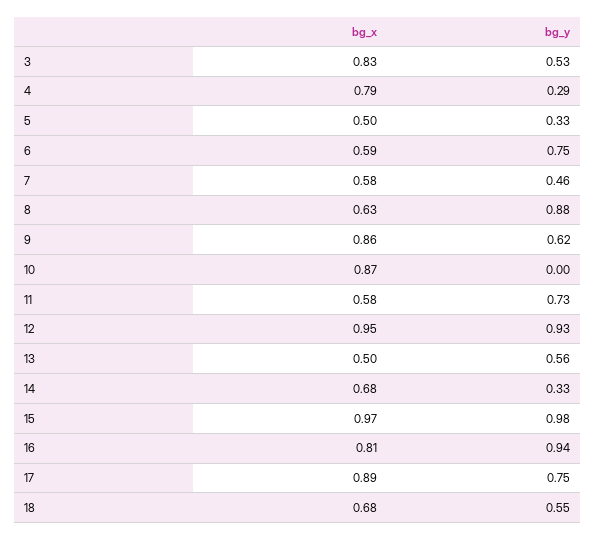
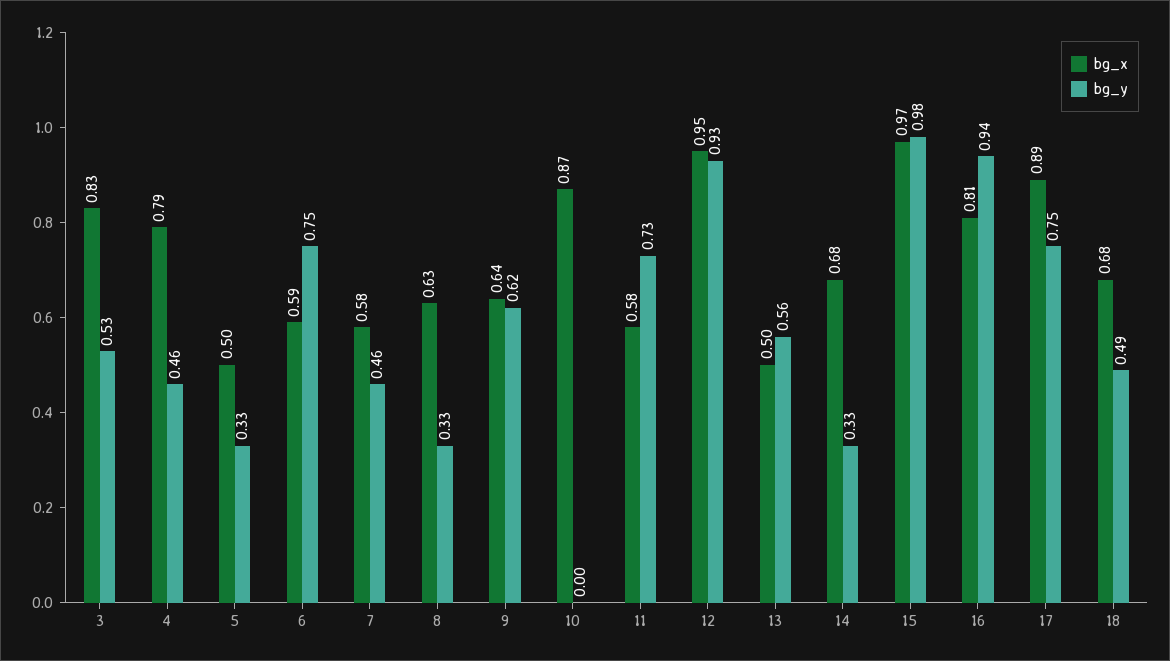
  {
    "bg_x": {
      "3": 0.83,
      "4": 0.79,
      "5": 0.5,
      "6": 0.59,
      "7": 0.58,
      "8": 0.63,
-     "9": 0.86,
+     "9": 0.64,
      "10": 0.87,
      "11": 0.58,
      "12": 0.95,
      "13": 0.5,
      "14": 0.68,
      "15": 0.97,
      "16": 0.81,
      "17": 0.89,
      "18": 0.68
    },
    "bg_y": {
      "3": 0.53,
-     "4": 0.29,
+     "4": 0.46,
      "5": 0.33,
      "6": 0.75,
      "7": 0.46,
-     "8": 0.88,
+     "8": 0.33,
      "9": 0.62,
      "10": 0,
      "11": 0.73,
      "12": 0.93,
      "13": 0.56,
      "14": 0.33,
      "15": 0.98,
      "16": 0.94,
      "17": 0.75,
-     "18": 0.55
+     "18": 0.49
    }
  }

